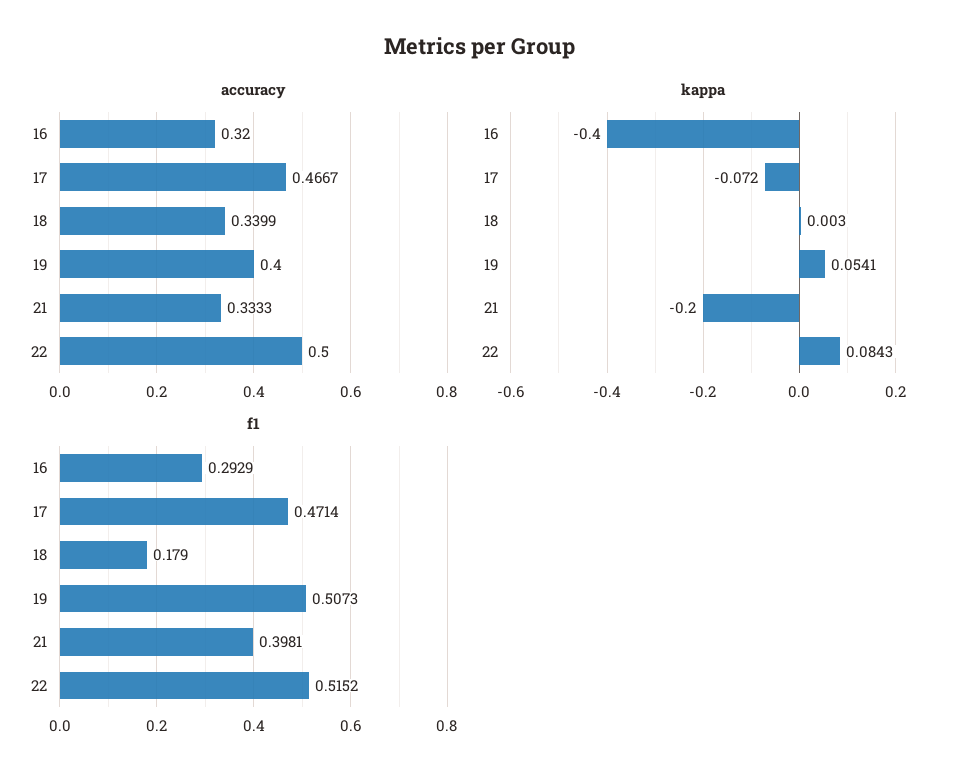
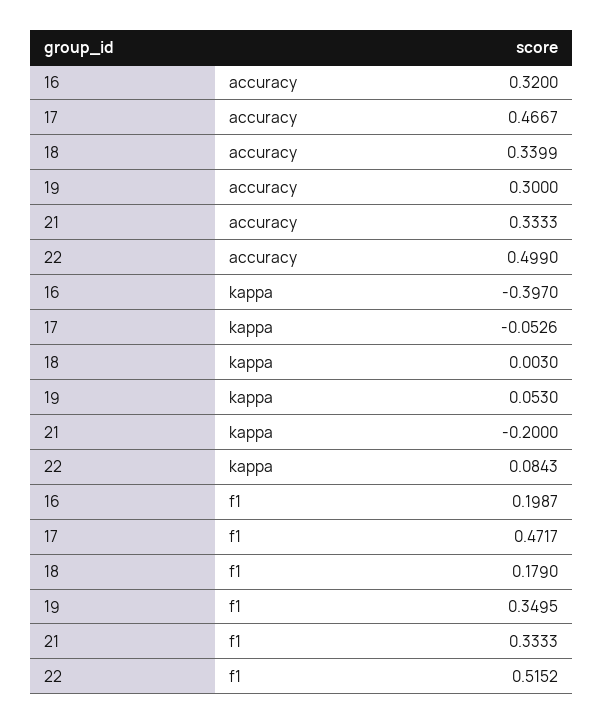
  {
    "accuracy": {
      "16": 0.32,
      "17": 0.4667,
      "18": 0.3399,
-     "19": 0.4,
+     "19": 0.3,
      "21": 0.3333,
-     "22": 0.5
+     "22": 0.499
    },
    "kappa": {
-     "16": -0.4,
+     "16": -0.397,
-     "17": -0.072,
+     "17": -0.0526,
      "18": 0.003,
-     "19": 0.0541,
+     "19": 0.053,
      "21": -0.2,
      "22": 0.0843
    },
    "f1": {
-     "16": 0.2929,
+     "16": 0.1987,
-     "17": 0.4714,
+     "17": 0.4717,
      "18": 0.179,
-     "19": 0.5073,
+     "19": 0.3495,
-     "21": 0.3981,
+     "21": 0.3333,
      "22": 0.5152
    }
  }

